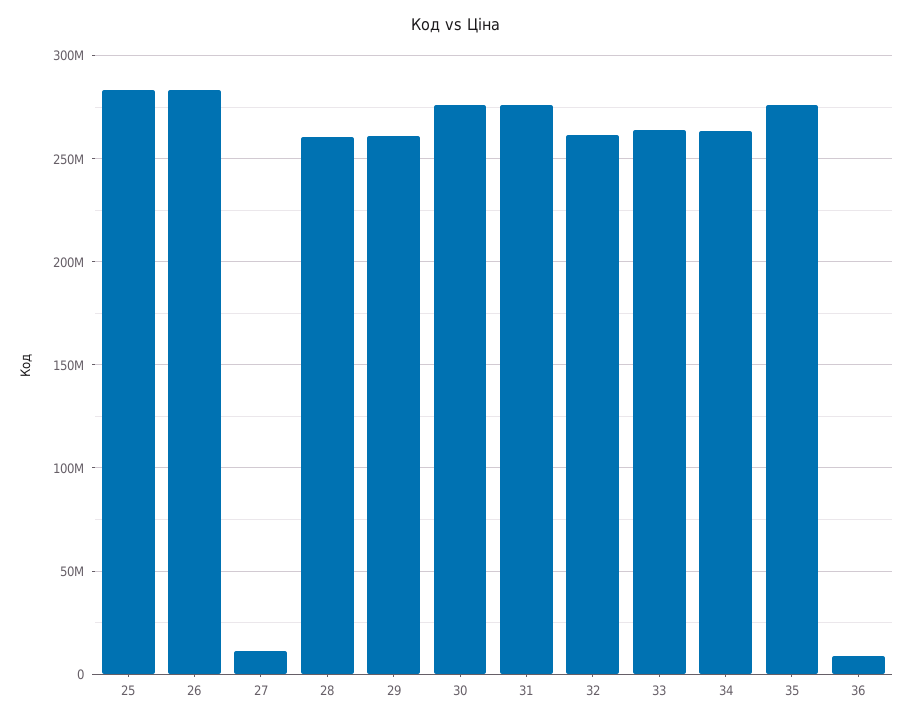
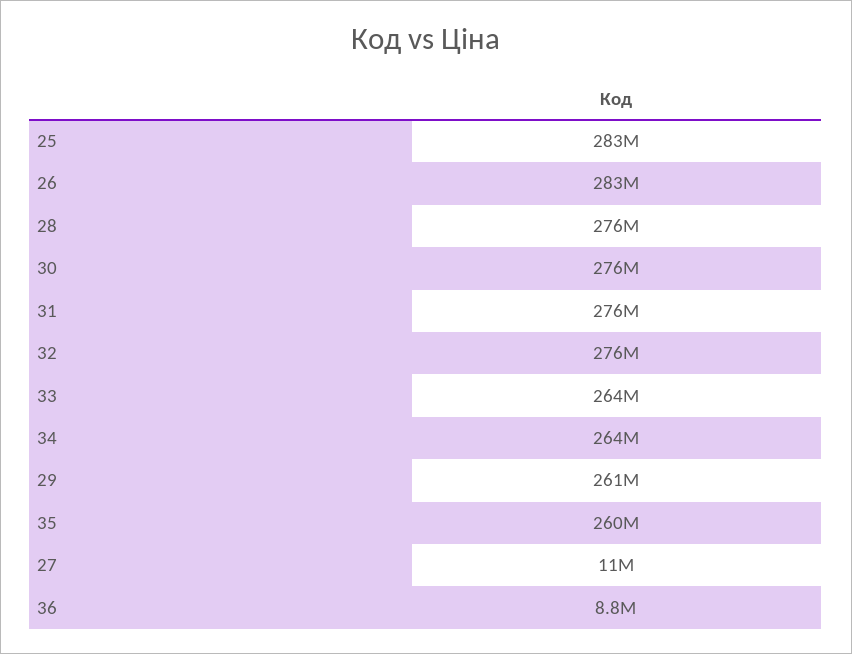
  {
    "25": 283000000,
    "26": 283000000,
    "27": 11000000,
-   "28": 260000000,
+   "28": 276000000,
    "29": 261000000,
    "30": 276000000,
    "31": 276000000,
-   "32": 260000000,
+   "32": 276000000,
    "33": 264000000,
    "34": 264000000,
-   "35": 275000000,
+   "35": 260000000,
    "36": 8800000
  }

